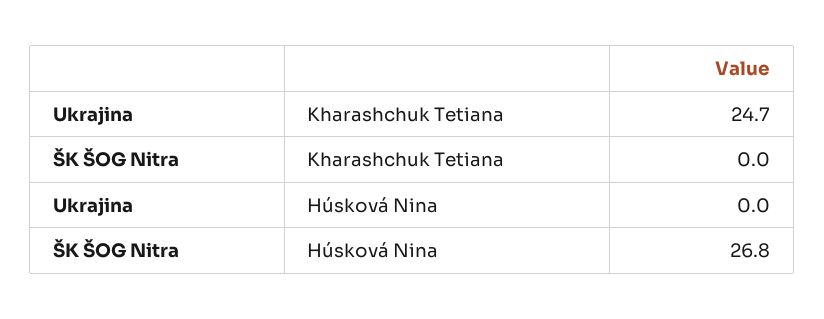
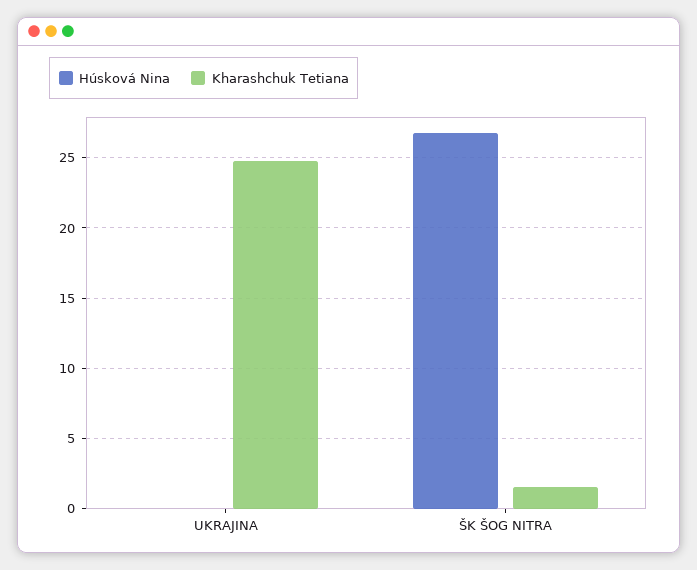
  {
    "Kharashchuk Tetiana": {
      "Ukrajina": 24.7,
-     "ŠK ŠOG Nitra": 0
+     "ŠK ŠOG Nitra": 1.5
    },
    "Húsková Nina": {
      "Ukrajina": 0,
      "ŠK ŠOG Nitra": 26.8
    }
  }

